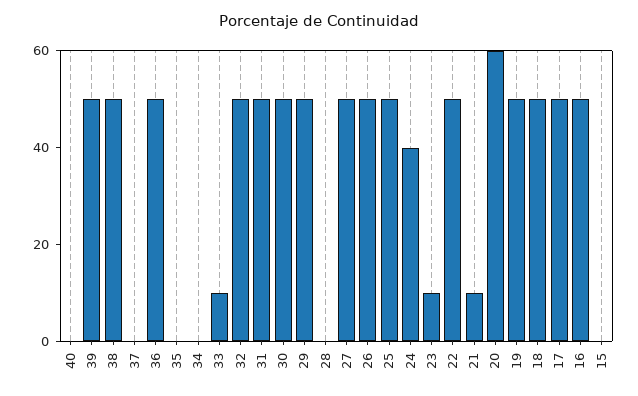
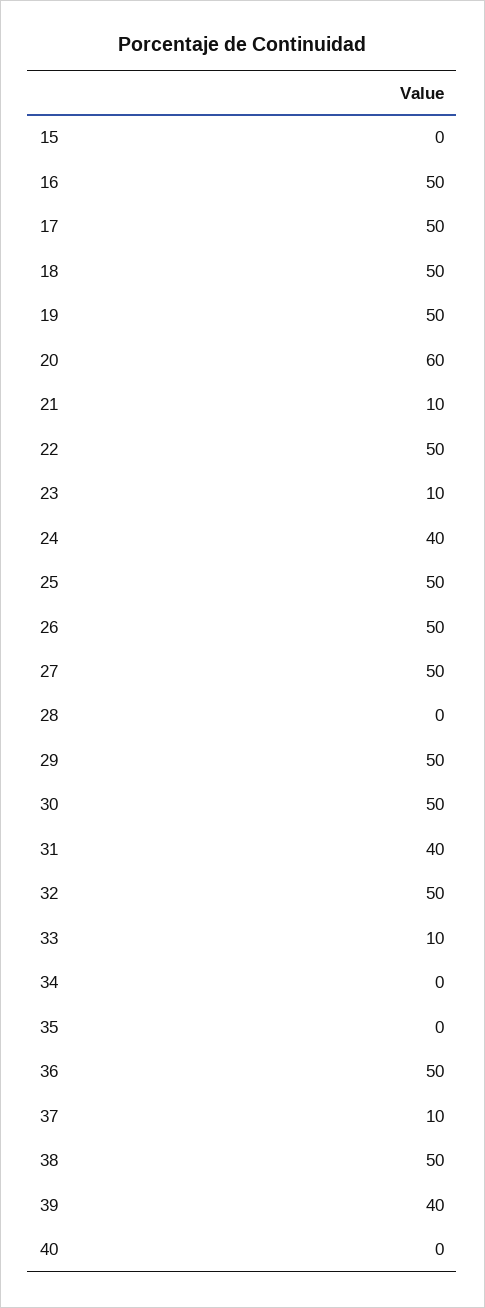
  {
    "40": 0,
-   "39": 50,
+   "39": 40,
    "38": 50,
-   "37": 0,
+   "37": 10,
    "36": 50,
    "35": 0,
    "34": 0,
    "33": 10,
    "32": 50,
-   "31": 50,
+   "31": 40,
    "30": 50,
    "29": 50,
    "28": 0,
    "27": 50,
    "26": 50,
    "25": 50,
    "24": 40,
    "23": 10,
    "22": 50,
    "21": 10,
    "20": 60,
    "19": 50,
    "18": 50,
    "17": 50,
    "16": 50,
    "15": 0
  }

